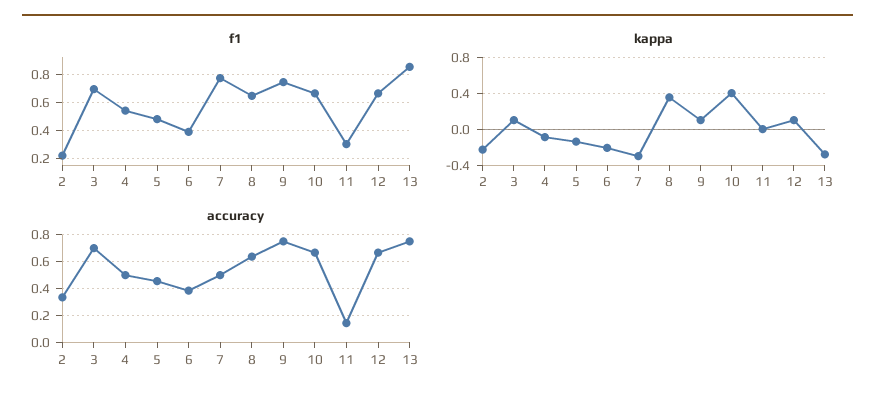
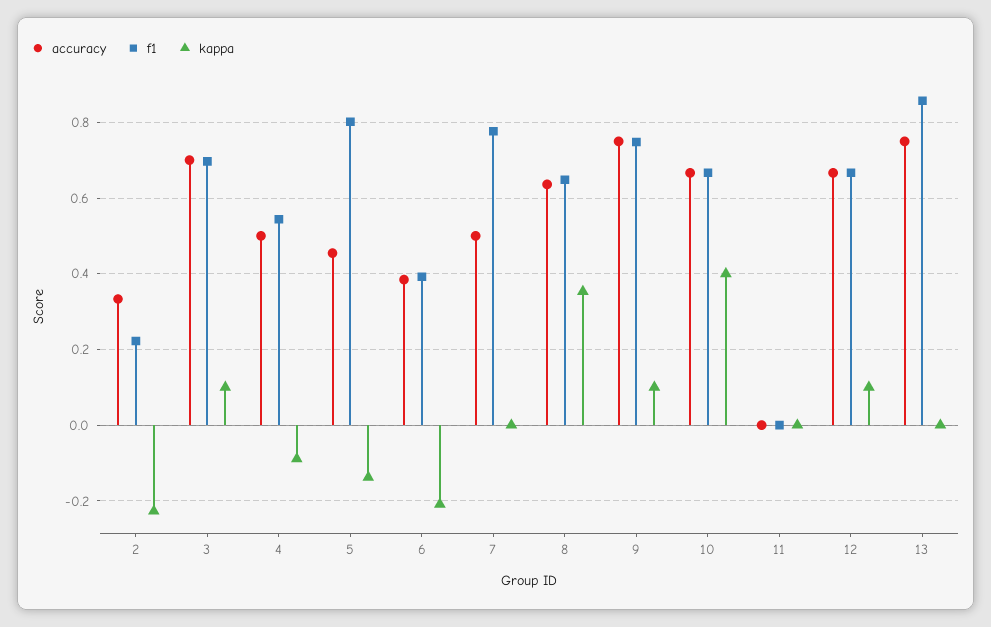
  {
    "f1": {
      "2": 0.22,
      "3": 0.7,
      "4": 0.54,
-     "5": 0.5,
+     "5": 0.8,
      "6": 0.4,
      "7": 0.78,
      "8": 0.64,
      "9": 0.74,
      "10": 0.66,
-     "11": 0.3,
+     "11": 0,
      "12": 0.66,
      "13": 0.86
    },
    "kappa": {
      "2": -0.22,
      "3": 0.1,
      "4": -0.08,
      "5": -0.14,
      "6": -0.2,
-     "7": -0.3,
+     "7": 0,
      "8": 0.36,
      "9": 0.1,
      "10": 0.4,
      "11": 0,
      "12": 0.1,
-     "13": -0.3
+     "13": 0
    },
    "accuracy": {
      "2": 0.34,
      "3": 0.7,
      "4": 0.5,
      "5": 0.46,
      "6": 0.38,
      "7": 0.5,
      "8": 0.64,
      "9": 0.76,
      "10": 0.66,
-     "11": 0.15,
+     "11": 0,
      "12": 0.66,
      "13": 0.76
    }
  }

